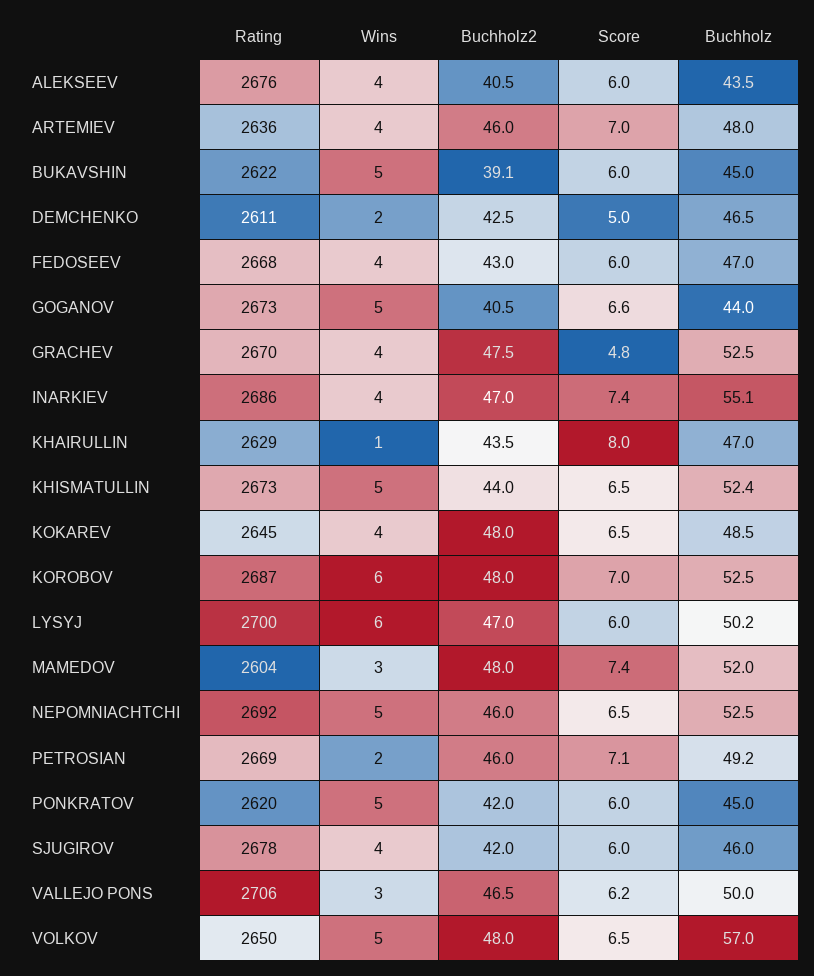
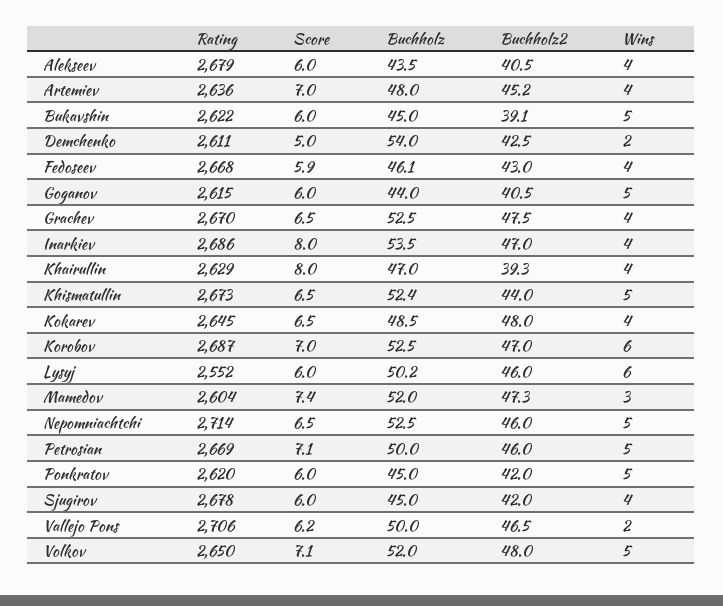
  {
    "Rating": {
-     "ALEKSEEV": 2676,
+     "ALEKSEEV": 2679,
      "ARTEMIEV": 2636,
      "BUKAVSHIN": 2622,
      "DEMCHENKO": 2611,
      "FEDOSEEV": 2668,
-     "GOGANOV": 2673,
+     "GOGANOV": 2615,
      "GRACHEV": 2670,
      "INARKIEV": 2686,
      "KHAIRULLIN": 2629,
      "KHISMATULLIN": 2673,
      "KOKAREV": 2645,
      "KOROBOV": 2687,
-     "LYSYJ": 2700,
+     "LYSYJ": 2552,
      "MAMEDOV": 2604,
-     "NEPOMNIACHTCHI": 2692,
+     "NEPOMNIACHTCHI": 2714,
      "PETROSIAN": 2669,
      "PONKRATOV": 2620,
      "SJUGIROV": 2678,
      "VALLEJO PONS": 2706,
      "VOLKOV": 2650
    },
    "Wins": {
      "ALEKSEEV": 4,
      "ARTEMIEV": 4,
      "BUKAVSHIN": 5,
      "DEMCHENKO": 2,
      "FEDOSEEV": 4,
      "GOGANOV": 5,
      "GRACHEV": 4,
      "INARKIEV": 4,
-     "KHAIRULLIN": 1,
+     "KHAIRULLIN": 4,
      "KHISMATULLIN": 5,
      "KOKAREV": 4,
      "KOROBOV": 6,
      "LYSYJ": 6,
      "MAMEDOV": 3,
      "NEPOMNIACHTCHI": 5,
-     "PETROSIAN": 2,
+     "PETROSIAN": 5,
      "PONKRATOV": 5,
      "SJUGIROV": 4,
-     "VALLEJO PONS": 3,
+     "VALLEJO PONS": 2,
      "VOLKOV": 5
    },
    "Buchholz2": {
      "ALEKSEEV": 40.5,
-     "ARTEMIEV": 46,
+     "ARTEMIEV": 45.2,
      "BUKAVSHIN": 39.1,
      "DEMCHENKO": 42.5,
      "FEDOSEEV": 43,
      "GOGANOV": 40.5,
      "GRACHEV": 47.5,
      "INARKIEV": 47,
-     "KHAIRULLIN": 43.5,
+     "KHAIRULLIN": 39.3,
      "KHISMATULLIN": 44,
      "KOKAREV": 48,
-     "KOROBOV": 48,
+     "KOROBOV": 47,
-     "LYSYJ": 47,
+     "LYSYJ": 46,
-     "MAMEDOV": 48,
+     "MAMEDOV": 47.3,
      "NEPOMNIACHTCHI": 46,
      "PETROSIAN": 46,
      "PONKRATOV": 42,
      "SJUGIROV": 42,
      "VALLEJO PONS": 46.5,
      "VOLKOV": 48
    },
    "Score": {
      "ALEKSEEV": 6,
      "ARTEMIEV": 7,
      "BUKAVSHIN": 6,
      "DEMCHENKO": 5,
-     "FEDOSEEV": 6,
+     "FEDOSEEV": 5.9,
-     "GOGANOV": 6.6,
+     "GOGANOV": 6,
-     "GRACHEV": 4.8,
+     "GRACHEV": 6.5,
-     "INARKIEV": 7.4,
+     "INARKIEV": 8,
      "KHAIRULLIN": 8,
      "KHISMATULLIN": 6.5,
      "KOKAREV": 6.5,
      "KOROBOV": 7,
      "LYSYJ": 6,
      "MAMEDOV": 7.4,
      "NEPOMNIACHTCHI": 6.5,
      "PETROSIAN": 7.1,
      "PONKRATOV": 6,
      "SJUGIROV": 6,
      "VALLEJO PONS": 6.2,
-     "VOLKOV": 6.5
+     "VOLKOV": 7.1
    },
    "Buchholz": {
      "ALEKSEEV": 43.5,
      "ARTEMIEV": 48,
      "BUKAVSHIN": 45,
-     "DEMCHENKO": 46.5,
+     "DEMCHENKO": 54,
-     "FEDOSEEV": 47,
+     "FEDOSEEV": 46.1,
      "GOGANOV": 44,
      "GRACHEV": 52.5,
-     "INARKIEV": 55.1,
+     "INARKIEV": 53.5,
      "KHAIRULLIN": 47,
      "KHISMATULLIN": 52.4,
      "KOKAREV": 48.5,
      "KOROBOV": 52.5,
      "LYSYJ": 50.2,
      "MAMEDOV": 52,
      "NEPOMNIACHTCHI": 52.5,
-     "PETROSIAN": 49.2,
+     "PETROSIAN": 50,
      "PONKRATOV": 45,
-     "SJUGIROV": 46,
+     "SJUGIROV": 45,
      "VALLEJO PONS": 50,
-     "VOLKOV": 57
+     "VOLKOV": 52
    }
  }

